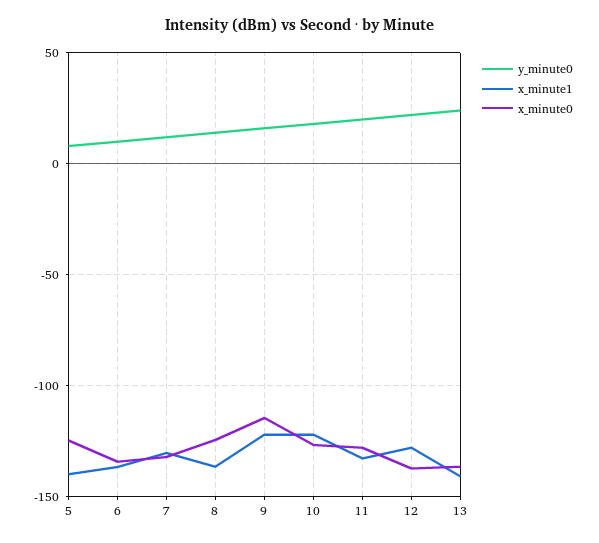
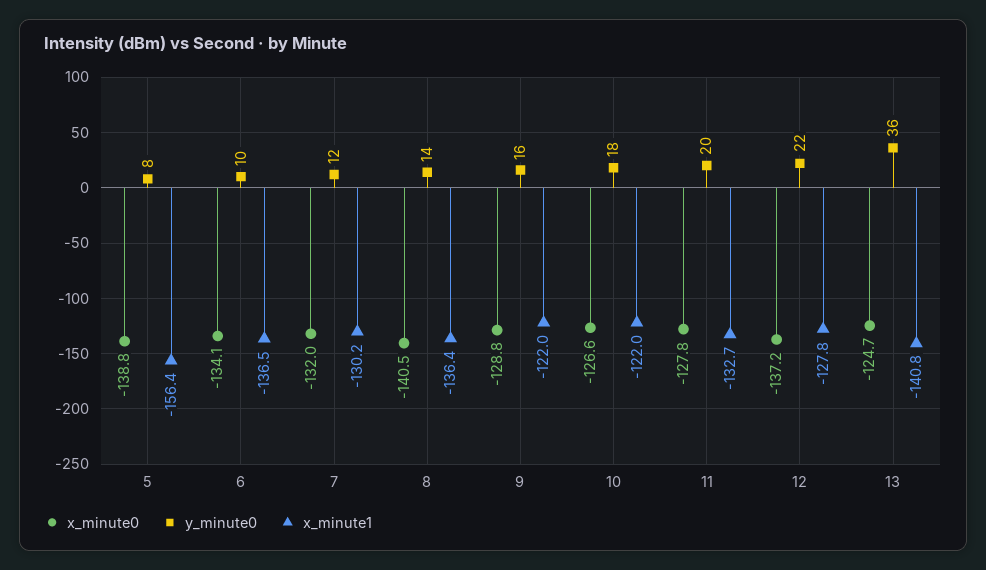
  {
    "y_minute0": {
      "5": 8,
      "6": 10,
      "7": 12,
      "8": 14,
      "9": 16,
      "10": 18,
      "11": 20,
      "12": 22,
-     "13": 25
+     "13": 36
    },
    "x_minute1": {
-     "5": -140,
+     "5": -156.4,
      "6": -136.5,
      "7": -130.2,
      "8": -136.4,
      "9": -122,
      "10": -122,
      "11": -132.7,
      "12": -127.8,
      "13": -140.8
    },
    "x_minute0": {
-     "5": -125,
+     "5": -138.8,
      "6": -134.1,
      "7": -132,
-     "8": -125,
+     "8": -140.5,
-     "9": -115,
+     "9": -128.8,
      "10": -126.6,
      "11": -127.8,
      "12": -137.2,
-     "13": -135
+     "13": -124.7
    }
  }

